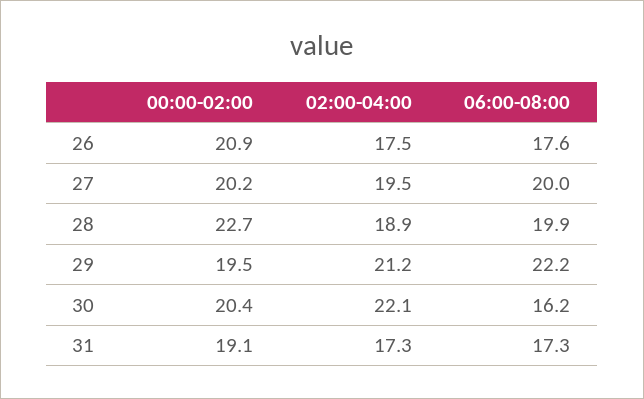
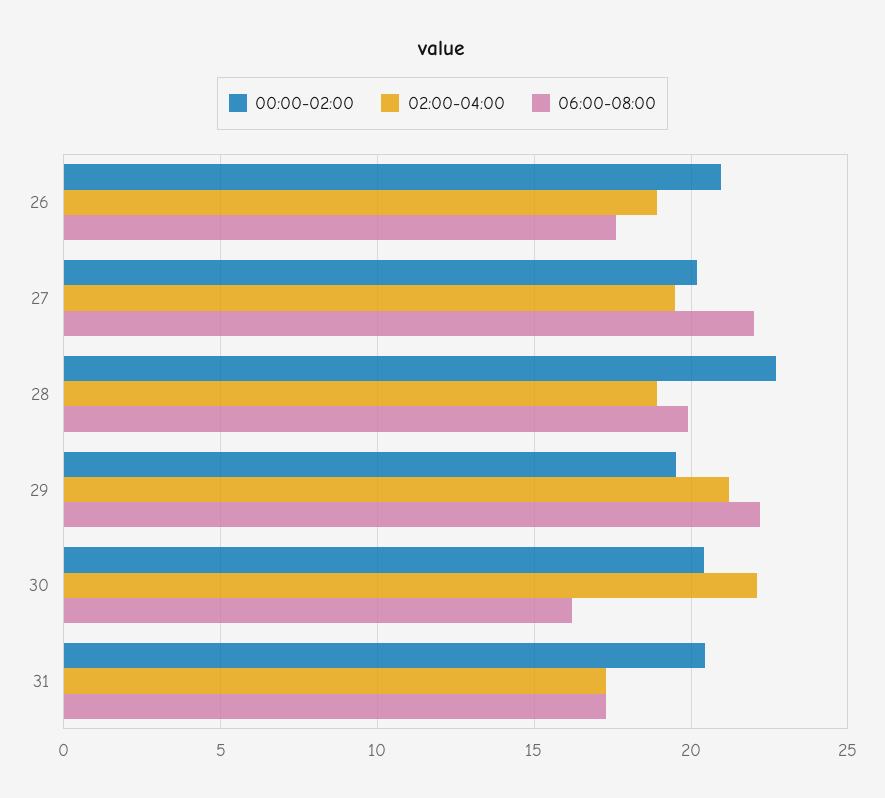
  {
    "00:00-02:00": {
      "26": 20.9,
      "27": 20.2,
      "28": 22.7,
      "29": 19.5,
      "30": 20.4,
-     "31": 19.1
+     "31": 20.5
    },
    "02:00-04:00": {
-     "26": 17.5,
+     "26": 19,
      "27": 19.5,
      "28": 18.9,
      "29": 21.2,
      "30": 22.1,
      "31": 17.3
    },
    "06:00-08:00": {
      "26": 17.6,
-     "27": 20,
+     "27": 22,
      "28": 19.9,
      "29": 22.2,
      "30": 16.2,
      "31": 17.3
    }
  }

